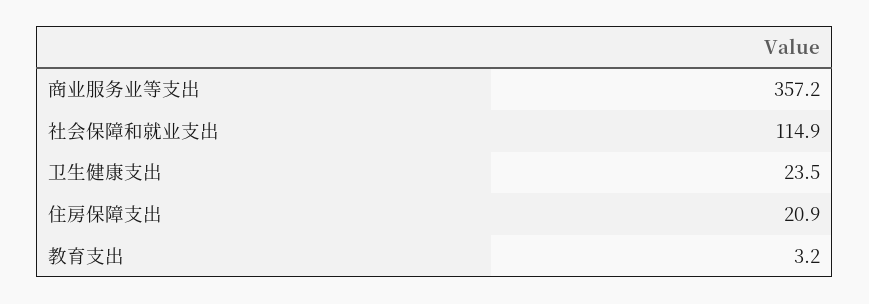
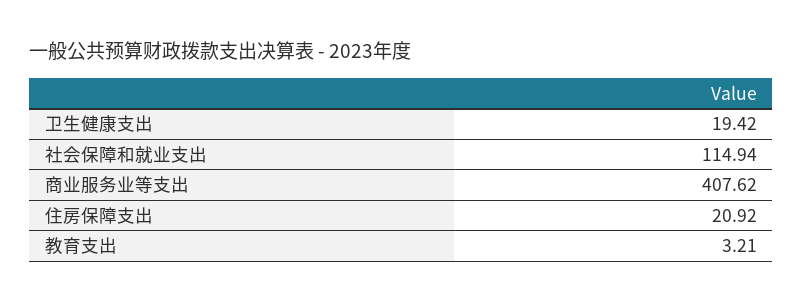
  {
-   "商业服务业等支出": 357.2,
+   "商业服务业等支出": 407.62,
    "社会保障和就业支出": 114.94,
-   "卫生健康支出": 23.5,
+   "卫生健康支出": 19.42,
    "住房保障支出": 20.92,
    "教育支出": 3.21
  }

